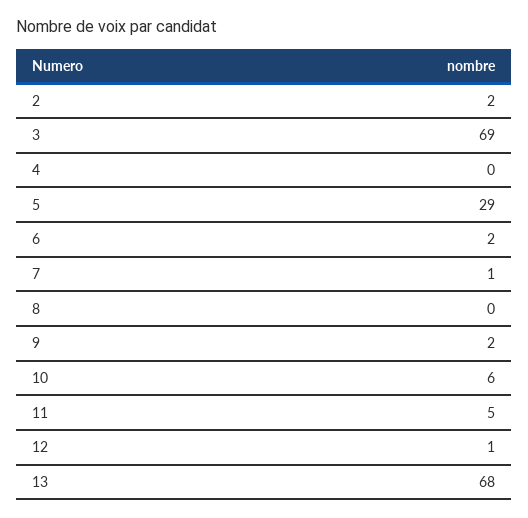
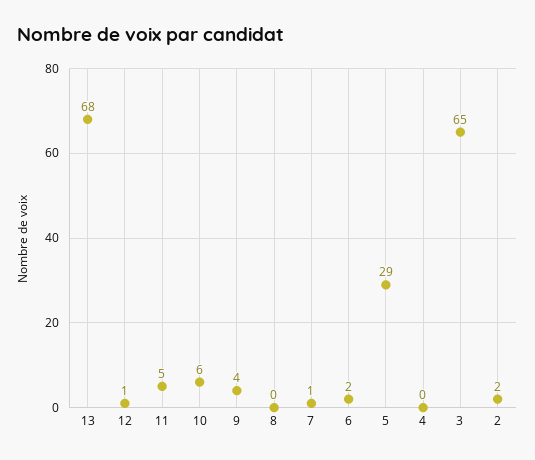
  {
    "2": 2,
-   "3": 69,
+   "3": 65,
    "4": 0,
    "5": 29,
    "6": 2,
    "7": 1,
    "8": 0,
-   "9": 2,
+   "9": 4,
    "10": 6,
    "11": 5,
    "12": 1,
    "13": 68
  }

